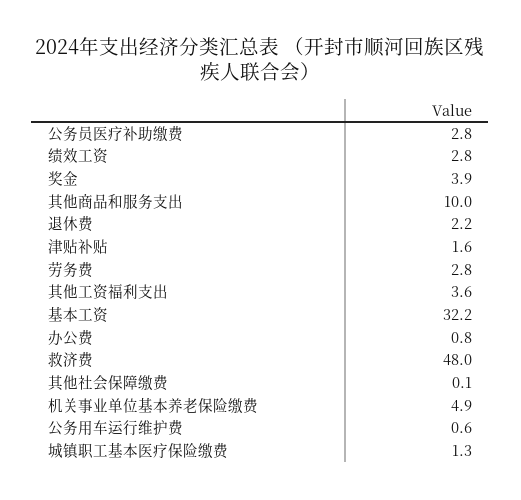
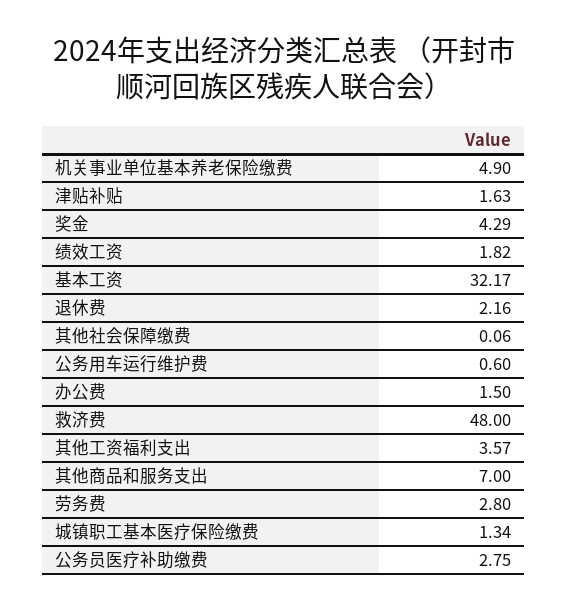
  {
    "公务员医疗补助缴费": 2.75,
-   "绩效工资": 2.8,
+   "绩效工资": 1.82,
-   "奖金": 3.9,
+   "奖金": 4.29,
-   "其他商品和服务支出": 10,
+   "其他商品和服务支出": 7,
    "退休费": 2.16,
    "津贴补贴": 1.63,
    "劳务费": 2.8,
    "其他工资福利支出": 3.57,
    "基本工资": 32.17,
-   "办公费": 0.8,
+   "办公费": 1.5,
    "救济费": 48,
    "其他社会保障缴费": 0.06,
    "机关事业单位基本养老保险缴费": 4.9,
    "公务用车运行维护费": 0.6,
    "城镇职工基本医疗保险缴费": 1.34
  }

